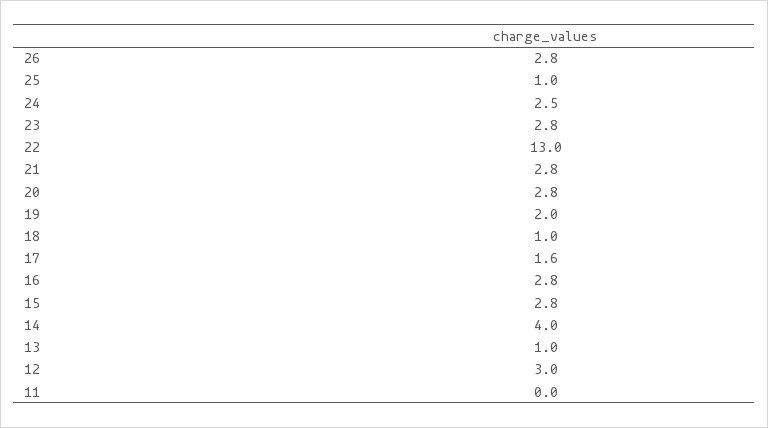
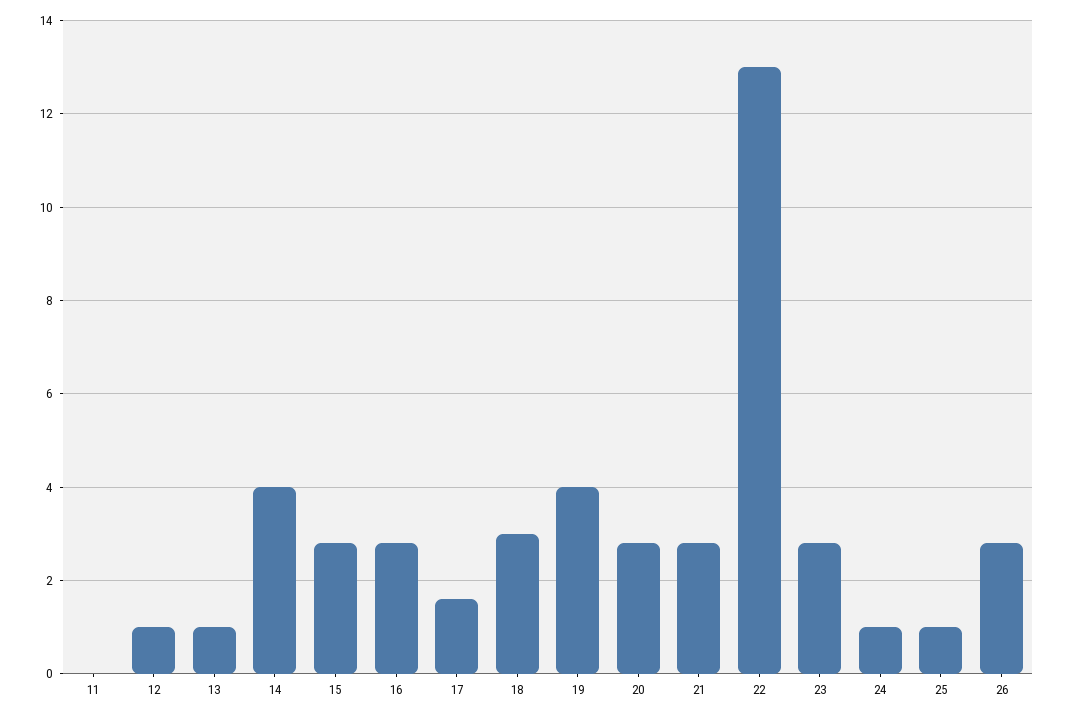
  {
    "26": 2.8,
    "25": 1,
-   "24": 2.5,
+   "24": 1,
    "23": 2.8,
    "22": 13,
    "21": 2.8,
    "20": 2.8,
-   "19": 2,
+   "19": 4,
-   "18": 1,
+   "18": 3,
    "17": 1.6,
    "16": 2.8,
    "15": 2.8,
    "14": 4,
    "13": 1,
-   "12": 3,
+   "12": 1,
    "11": 0
  }

